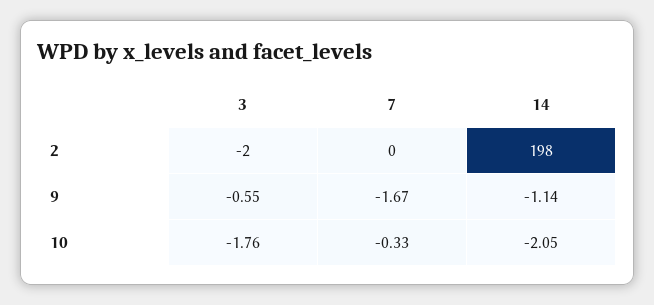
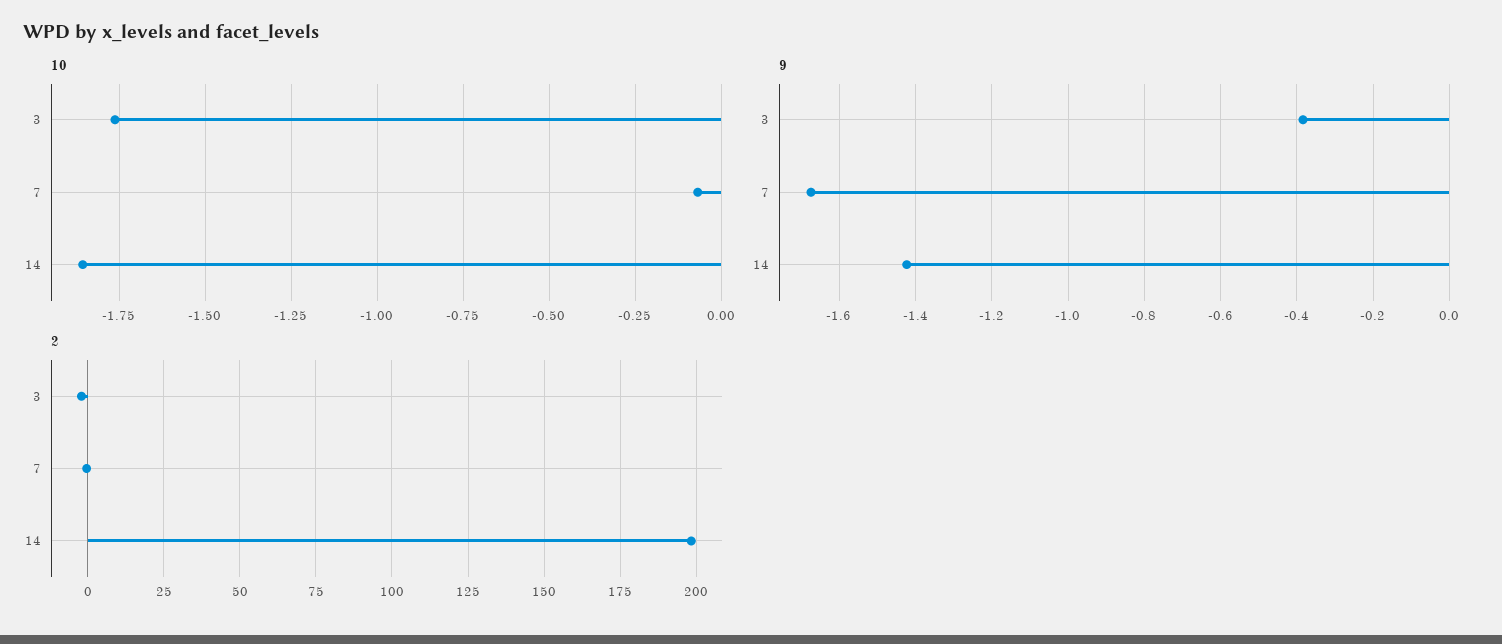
  {
    "2": {
      "3": -2,
      "7": 0,
      "14": 198
    },
    "9": {
-     "3": -0.55,
+     "3": -0.38,
      "7": -1.67,
-     "14": -1.14
+     "14": -1.42
    },
    "10": {
      "3": -1.76,
-     "7": -0.33,
+     "7": -0.075,
-     "14": -2.05
+     "14": -1.85
    }
  }

